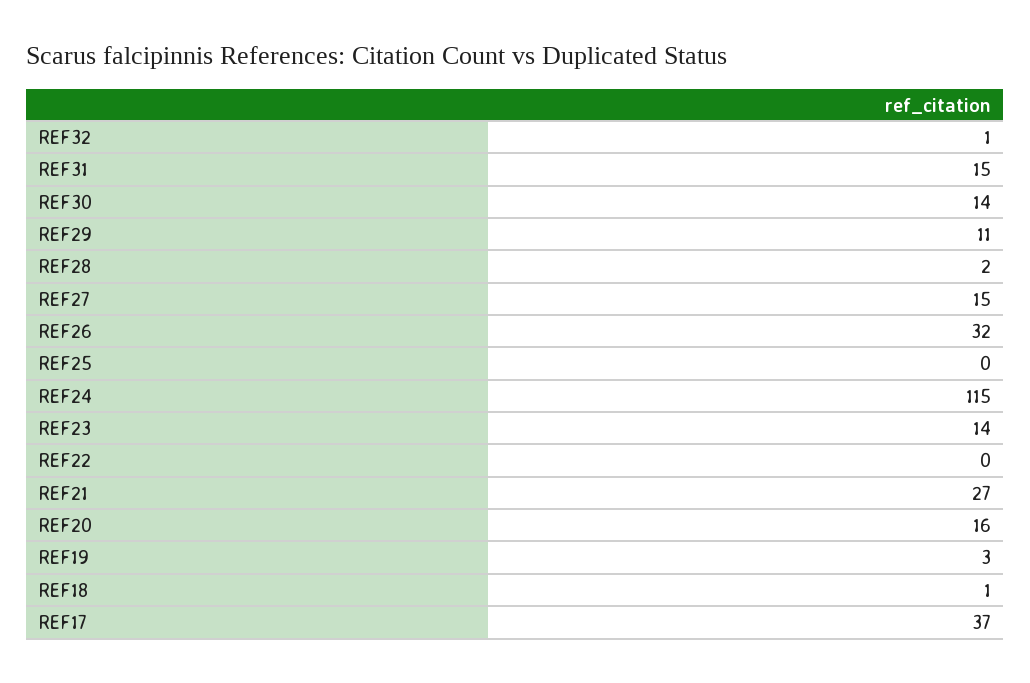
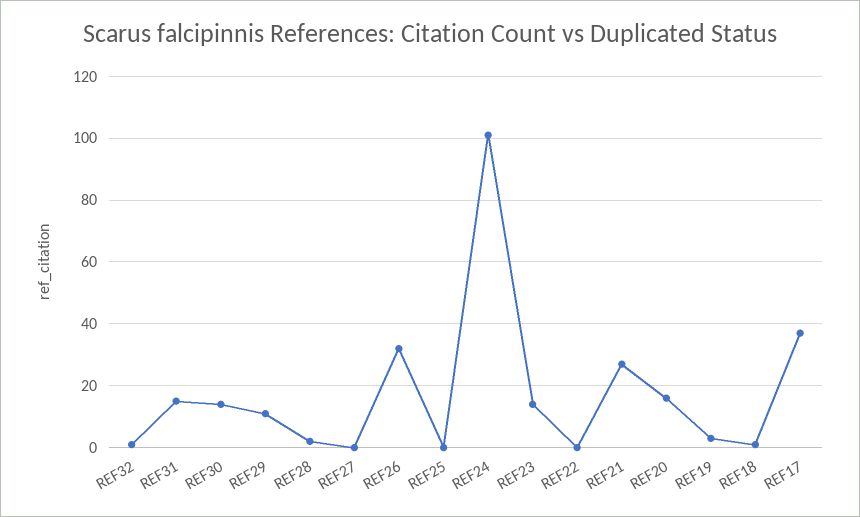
  {
    "REF32": 1,
    "REF31": 15,
    "REF30": 14,
    "REF29": 11,
    "REF28": 2,
-   "REF27": 15,
+   "REF27": 0,
    "REF26": 32,
    "REF25": 0,
-   "REF24": 115,
+   "REF24": 100,
    "REF23": 14,
    "REF22": 0,
    "REF21": 27,
    "REF20": 16,
    "REF19": 3,
    "REF18": 1,
    "REF17": 37
  }

